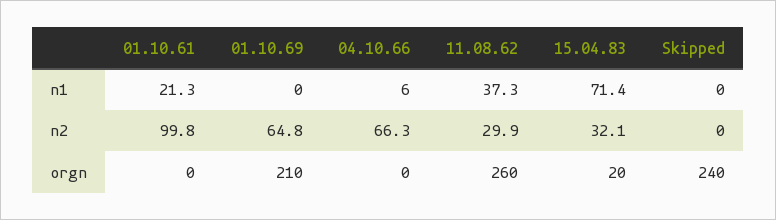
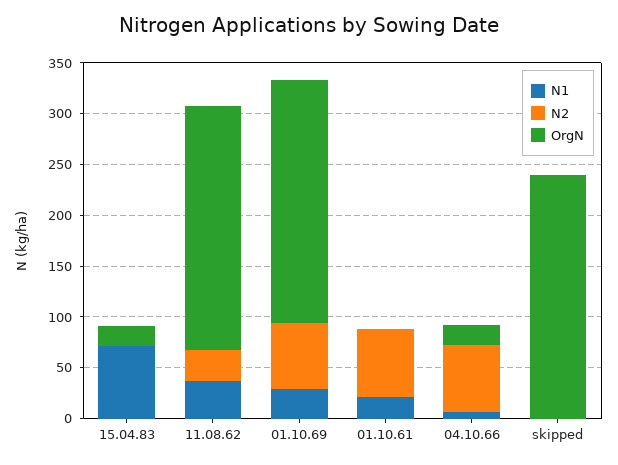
  {
    "n1": {
      "01.10.61": 21.3,
-     "01.10.69": 0,
+     "01.10.69": 30,
      "04.10.66": 6,
      "11.08.62": 37.3,
      "15.04.83": 71.4,
      "Skipped": 0
    },
    "n2": {
-     "01.10.61": 99.8,
+     "01.10.61": 70,
      "01.10.69": 64.8,
      "04.10.66": 66.3,
      "11.08.62": 29.9,
-     "15.04.83": 32.1,
+     "15.04.83": 0,
      "Skipped": 0
    },
    "orgn": {
      "01.10.61": 0,
-     "01.10.69": 210,
+     "01.10.69": 240,
-     "04.10.66": 0,
+     "04.10.66": 20,
-     "11.08.62": 260,
+     "11.08.62": 240,
      "15.04.83": 20,
      "Skipped": 240
    }
  }

